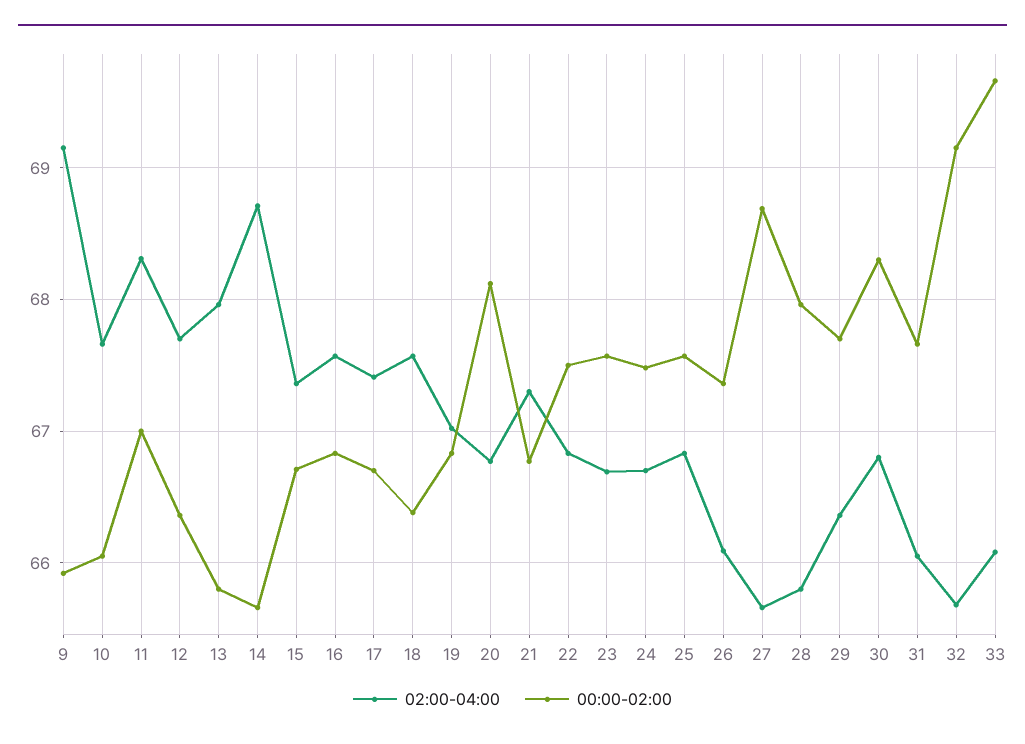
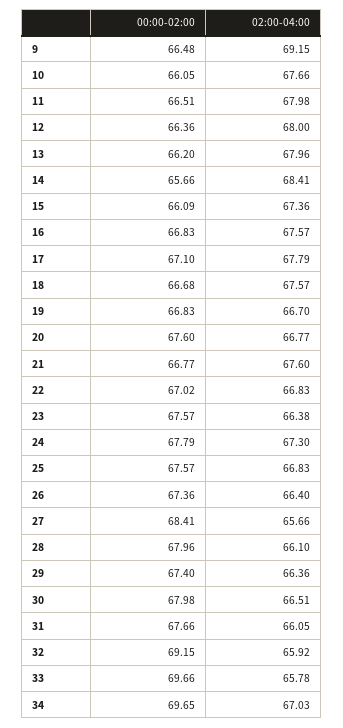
  {
    "02:00-04:00": {
      "9": 69.15,
      "10": 67.66,
-     "11": 68.3,
+     "11": 67.98,
-     "12": 67.7,
+     "12": 68,
      "13": 67.96,
-     "14": 68.7,
+     "14": 68.41,
      "15": 67.36,
      "16": 67.57,
-     "17": 67.4,
+     "17": 67.79,
      "18": 67.57,
-     "19": 67,
+     "19": 66.7,
      "20": 66.77,
-     "21": 67.3,
+     "21": 67.6,
      "22": 66.83,
-     "23": 66.7,
+     "23": 66.38,
-     "24": 66.7,
+     "24": 67.3,
      "25": 66.83,
-     "26": 66.1,
+     "26": 66.4,
      "27": 65.66,
-     "28": 65.8,
+     "28": 66.1,
      "29": 66.36,
-     "30": 66.8,
+     "30": 66.51,
      "31": 66.05,
-     "32": 65.7,
+     "32": 65.92,
-     "33": 66.1
+     "33": 65.78,
+     "34": 67.03
    },
    "00:00-02:00": {
-     "9": 65.9,
+     "9": 66.48,
      "10": 66.05,
-     "11": 67,
+     "11": 66.51,
      "12": 66.36,
-     "13": 65.8,
+     "13": 66.2,
      "14": 65.66,
-     "15": 66.7,
+     "15": 66.09,
      "16": 66.83,
-     "17": 66.7,
+     "17": 67.1,
-     "18": 66.4,
+     "18": 66.68,
      "19": 66.83,
-     "20": 68.1,
+     "20": 67.6,
      "21": 66.77,
-     "22": 67.5,
+     "22": 67.02,
      "23": 67.57,
-     "24": 67.5,
+     "24": 67.79,
      "25": 67.57,
      "26": 67.36,
-     "27": 68.7,
+     "27": 68.41,
      "28": 67.96,
-     "29": 67.7,
+     "29": 67.4,
-     "30": 68.3,
+     "30": 67.98,
      "31": 67.66,
      "32": 69.15,
-     "33": 69.66
+     "33": 69.66,
+     "34": 69.65
    }
  }

